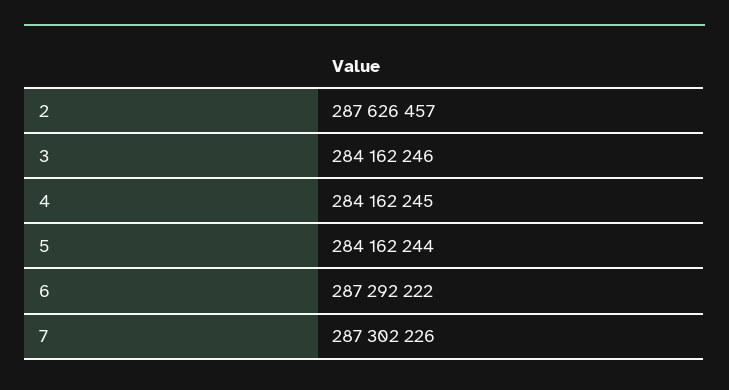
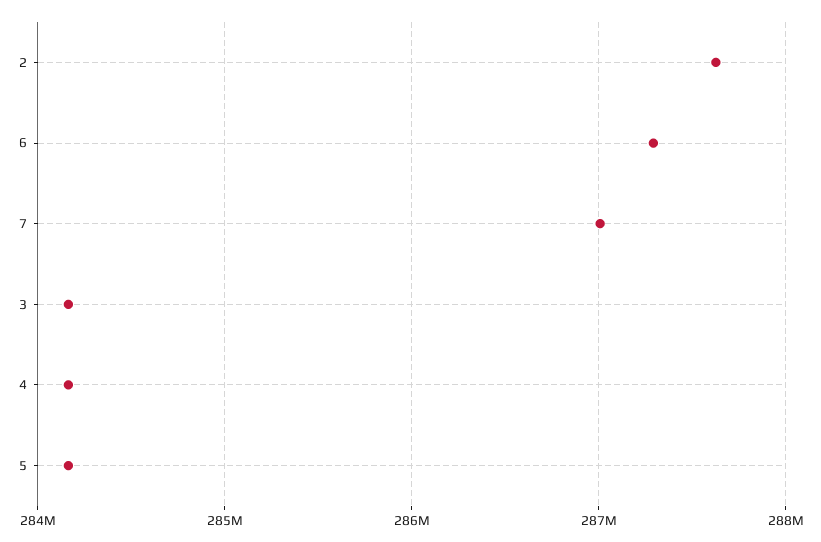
  {
    "2": 287626457,
    "3": 284162246,
    "4": 284162245,
    "5": 284162244,
    "6": 287292222,
-   "7": 287302226
+   "7": 287000000
  }

